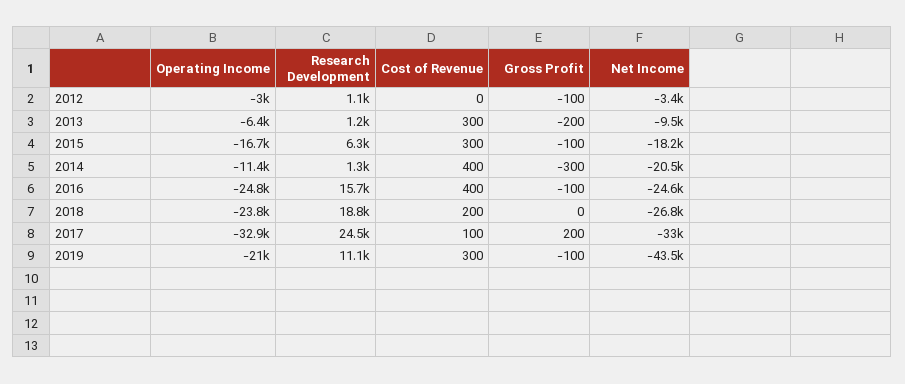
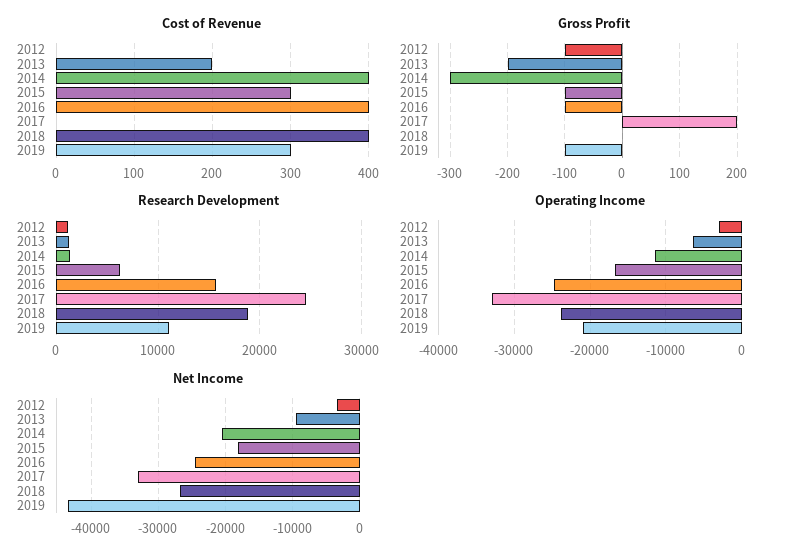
  {
    "Operating Income": {
      "2012": -3000,
      "2013": -6400,
      "2015": -16700,
      "2014": -11400,
      "2016": -24800,
      "2018": -23800,
      "2017": -32900,
      "2019": -21000
    },
    "Research Development": {
      "2012": 1100,
      "2013": 1200,
      "2015": 6300,
      "2014": 1300,
      "2016": 15700,
      "2018": 18800,
      "2017": 24500,
      "2019": 11100
    },
    "Cost of Revenue": {
      "2012": 0,
-     "2013": 300,
+     "2013": 200,
      "2015": 300,
      "2014": 400,
      "2016": 400,
-     "2018": 200,
+     "2018": 400,
-     "2017": 100,
+     "2017": 0,
      "2019": 300
    },
    "Gross Profit": {
      "2012": -100,
      "2013": -200,
      "2015": -100,
      "2014": -300,
      "2016": -100,
      "2018": 0,
      "2017": 200,
      "2019": -100
    },
    "Net Income": {
      "2012": -3400,
      "2013": -9500,
      "2015": -18200,
      "2014": -20500,
      "2016": -24600,
      "2018": -26800,
      "2017": -33000,
      "2019": -43500
    }
  }

